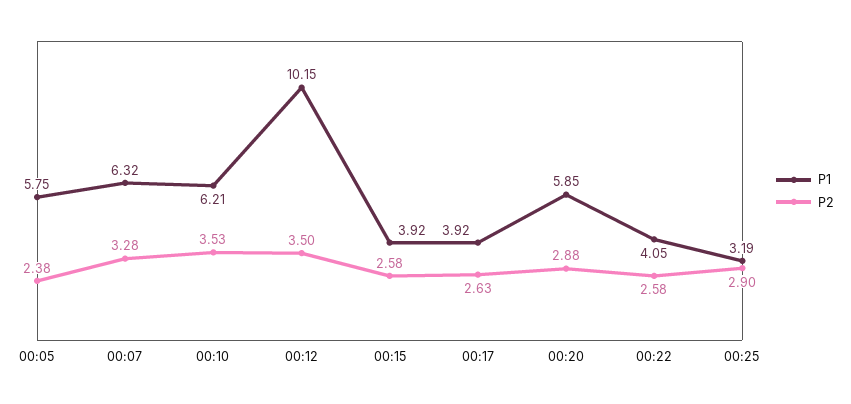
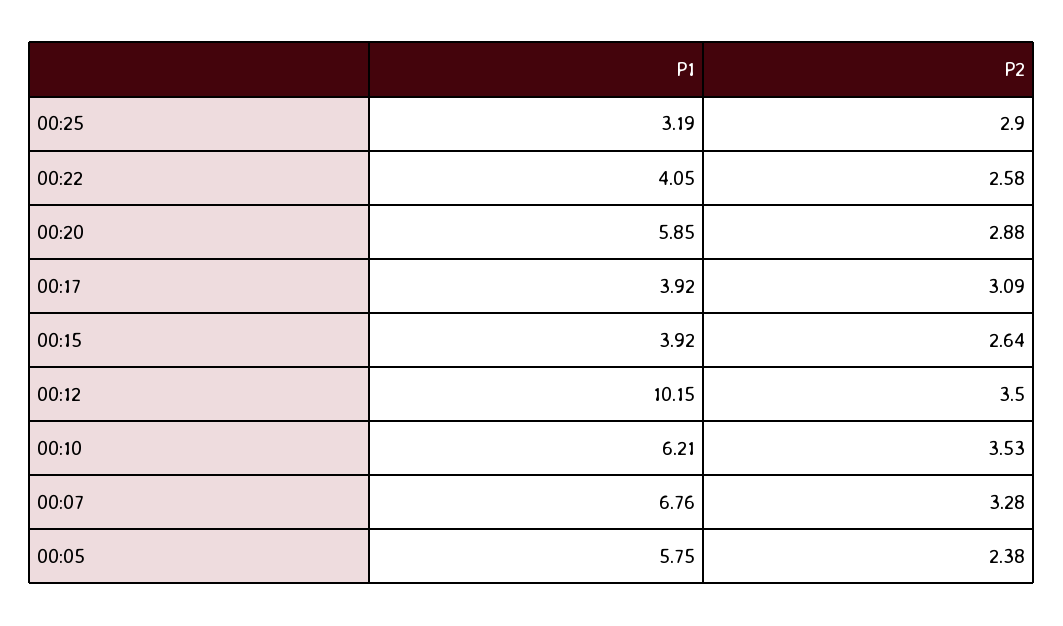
  {
    "P1": {
      "00:05": 5.75,
-     "00:07": 6.32,
+     "00:07": 6.76,
      "00:10": 6.21,
      "00:12": 10.15,
      "00:15": 3.92,
      "00:17": 3.92,
      "00:20": 5.85,
      "00:22": 4.05,
      "00:25": 3.19
    },
    "P2": {
      "00:05": 2.38,
      "00:07": 3.28,
      "00:10": 3.53,
      "00:12": 3.5,
-     "00:15": 2.58,
+     "00:15": 2.64,
-     "00:17": 2.63,
+     "00:17": 3.09,
      "00:20": 2.88,
      "00:22": 2.58,
      "00:25": 2.9
    }
  }

